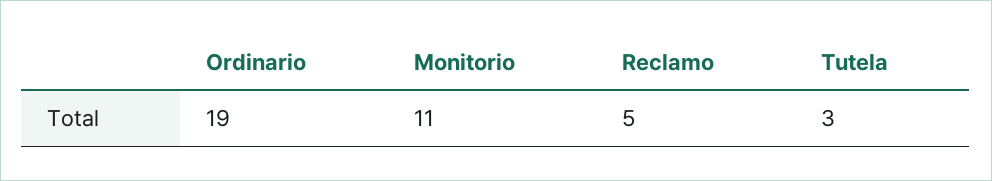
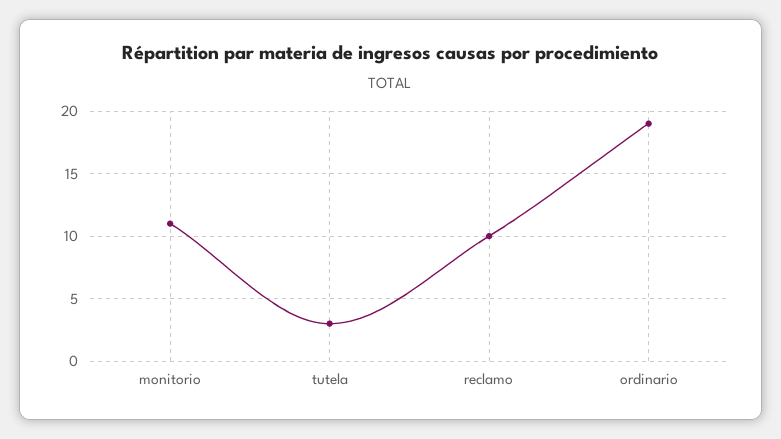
  {
    "Ordinario": 19,
    "Monitorio": 11,
-   "Reclamo": 5,
+   "Reclamo": 10,
    "Tutela": 3
  }

